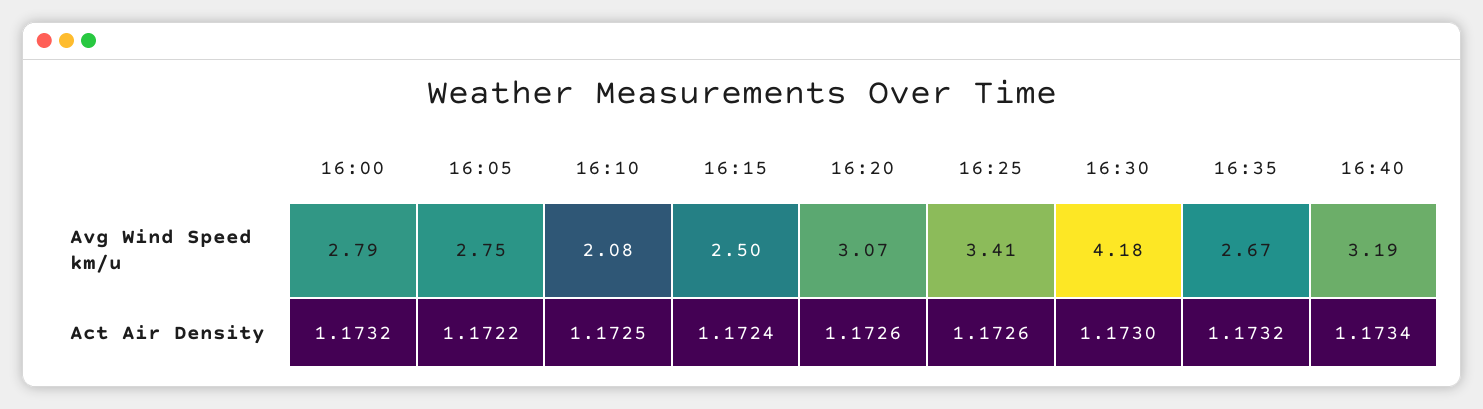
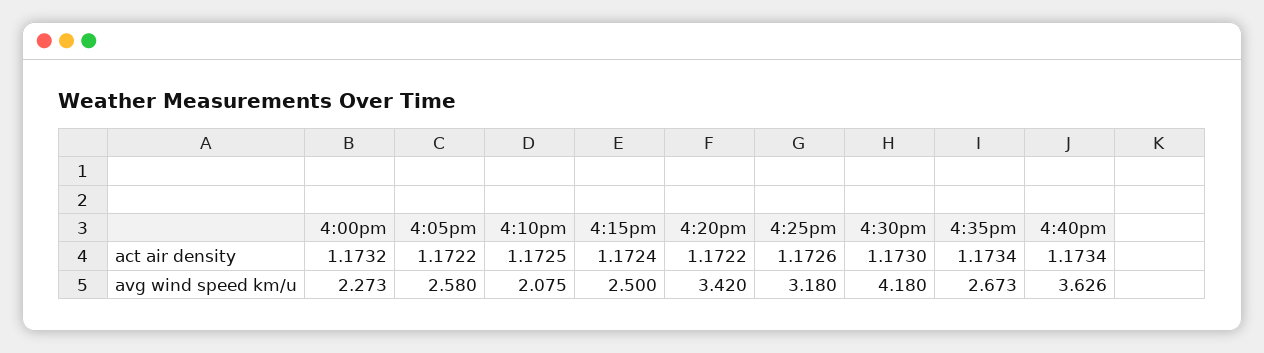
  {
    "16:00": {
-     "Avg Wind Speed km/u": 2.79,
+     "Avg Wind Speed km/u": 2.273,
      "Act Air Density": 1.1732
    },
    "16:05": {
-     "Avg Wind Speed km/u": 2.75,
+     "Avg Wind Speed km/u": 2.58,
      "Act Air Density": 1.1722
    },
    "16:10": {
      "Avg Wind Speed km/u": 2.075,
      "Act Air Density": 1.1725
    },
    "16:15": {
      "Avg Wind Speed km/u": 2.5,
      "Act Air Density": 1.1724
    },
    "16:20": {
-     "Avg Wind Speed km/u": 3.07,
+     "Avg Wind Speed km/u": 3.42,
-     "Act Air Density": 1.1726
+     "Act Air Density": 1.1722
    },
    "16:25": {
-     "Avg Wind Speed km/u": 3.41,
+     "Avg Wind Speed km/u": 3.18,
      "Act Air Density": 1.1726
    },
    "16:30": {
      "Avg Wind Speed km/u": 4.18,
      "Act Air Density": 1.173
    },
    "16:35": {
      "Avg Wind Speed km/u": 2.673,
-     "Act Air Density": 1.1732
+     "Act Air Density": 1.1734
    },
    "16:40": {
-     "Avg Wind Speed km/u": 3.19,
+     "Avg Wind Speed km/u": 3.626,
      "Act Air Density": 1.1734
    }
  }

